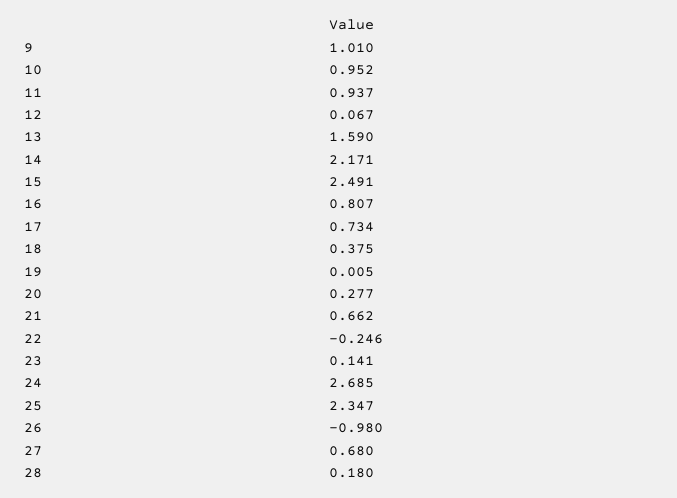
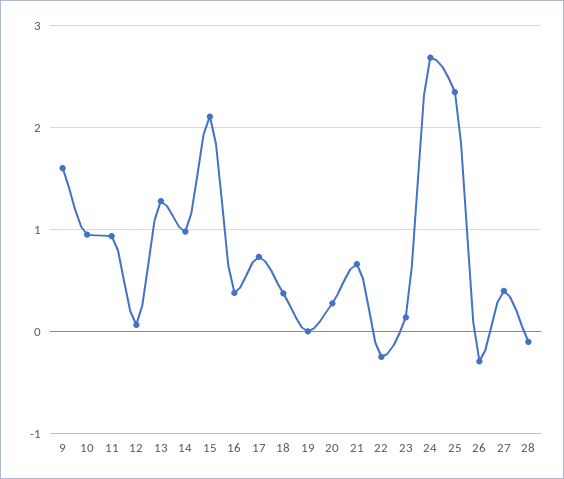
  {
-   "9": 1.01,
+   "9": 1.6,
    "10": 0.952,
    "11": 0.937,
    "12": 0.067,
-   "13": 1.59,
+   "13": 1.3,
-   "14": 2.171,
+   "14": 1,
-   "15": 2.491,
+   "15": 2.1,
-   "16": 0.807,
+   "16": 0.4,
    "17": 0.734,
    "18": 0.375,
    "19": 0.005,
    "20": 0.277,
    "21": 0.662,
    "22": -0.246,
    "23": 0.141,
    "24": 2.685,
    "25": 2.347,
-   "26": -0.98,
+   "26": -0.3,
-   "27": 0.68,
+   "27": 0.4,
-   "28": 0.18
+   "28": -0.1
  }

